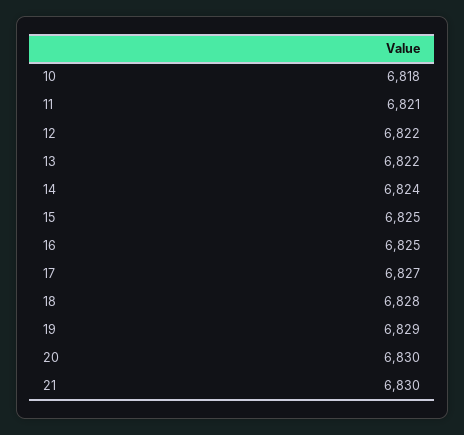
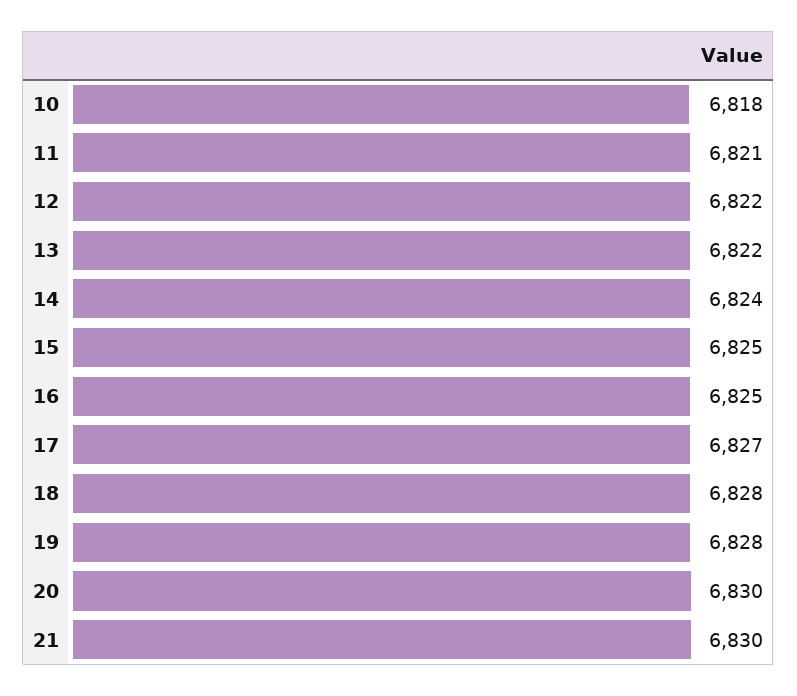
  {
    "10": 6818,
    "11": 6821,
    "12": 6822,
    "13": 6822,
    "14": 6824,
    "15": 6825,
    "16": 6825,
    "17": 6827,
    "18": 6828,
-   "19": 6829,
+   "19": 6828,
    "20": 6830,
    "21": 6830
  }

